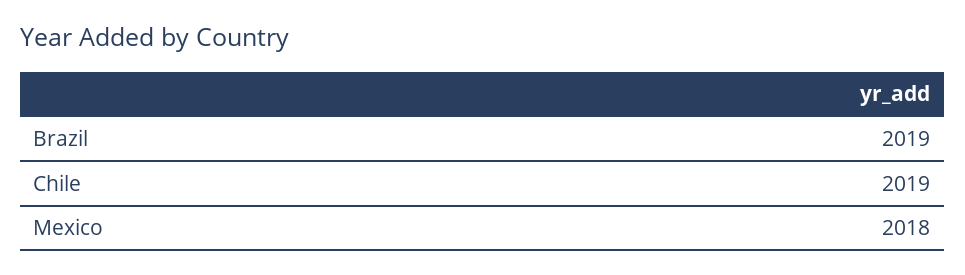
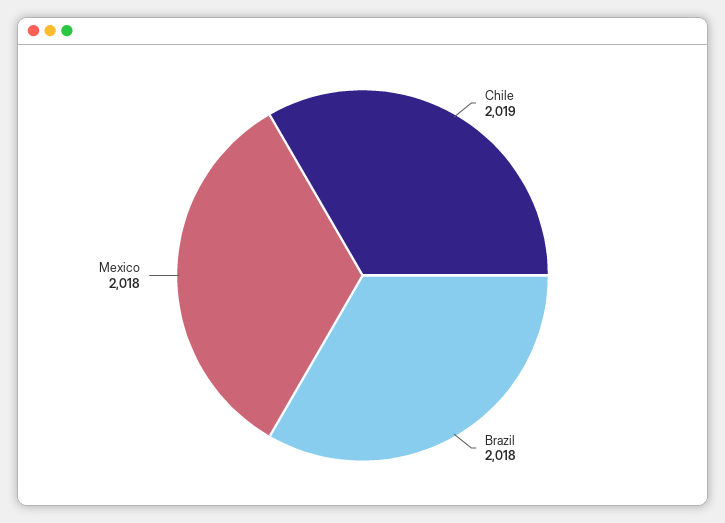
  {
-   "Brazil": 2019,
+   "Brazil": 2018,
    "Chile": 2019,
    "Mexico": 2018
  }

